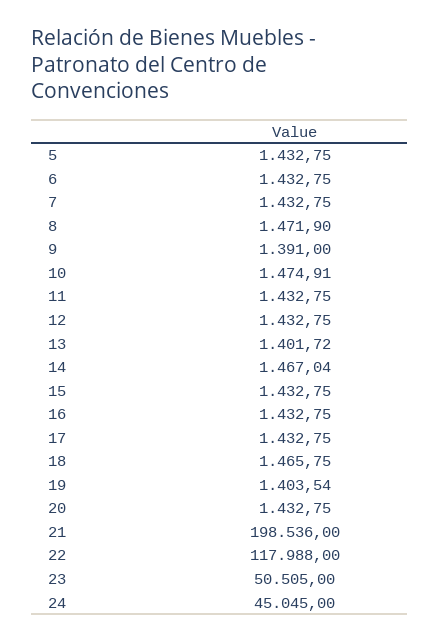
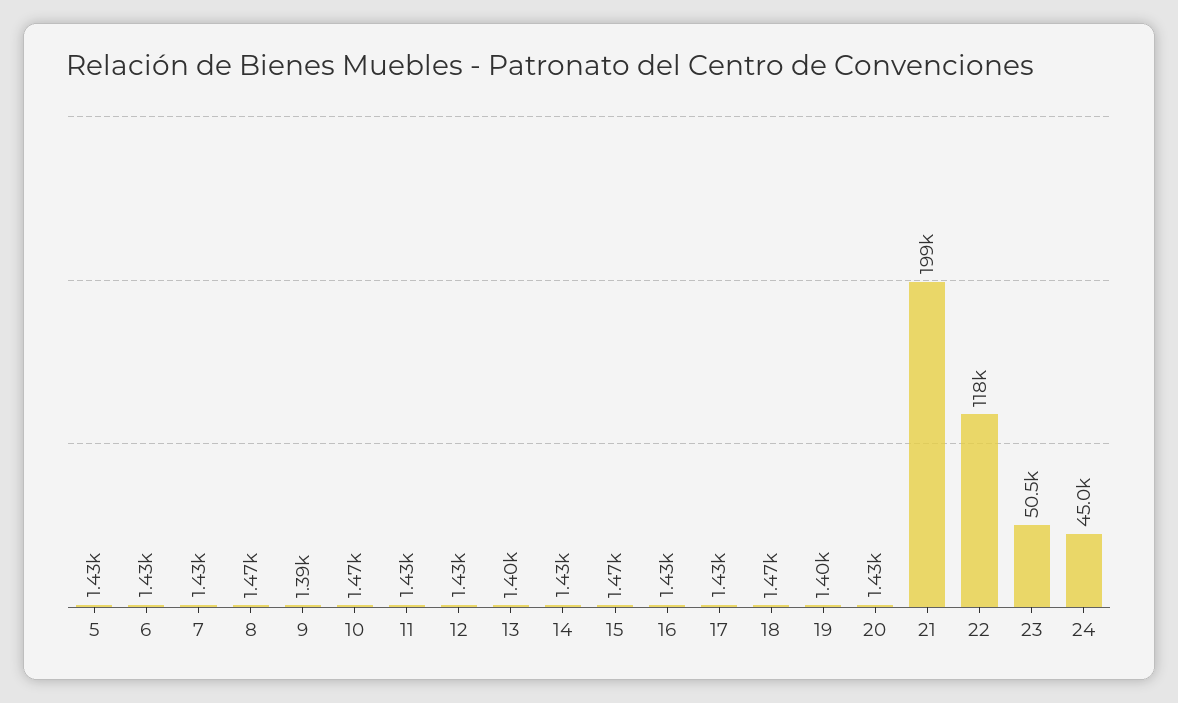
  {
    "5": 1432.75,
    "6": 1432.75,
    "7": 1432.75,
    "8": 1471.9,
    "9": 1391,
    "10": 1474.91,
    "11": 1432.75,
    "12": 1432.75,
    "13": 1401.72,
-   "14": 1467.04,
+   "14": 1430,
-   "15": 1432.75,
+   "15": 1470,
    "16": 1432.75,
    "17": 1432.75,
    "18": 1465.75,
    "19": 1403.54,
    "20": 1432.75,
    "21": 198536,
    "22": 117988,
    "23": 50505,
    "24": 45045
  }

